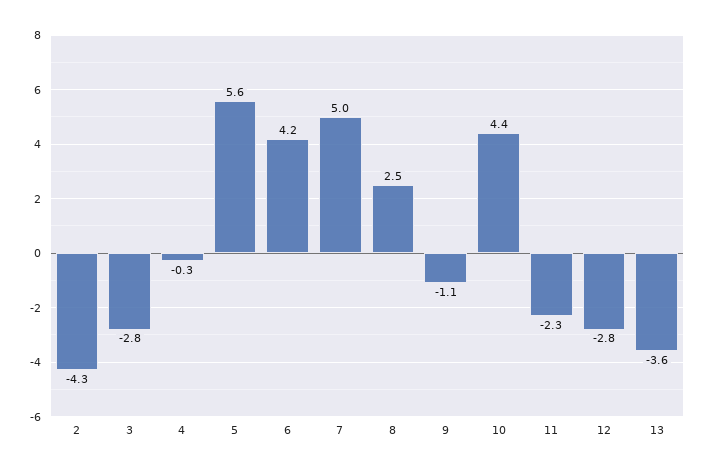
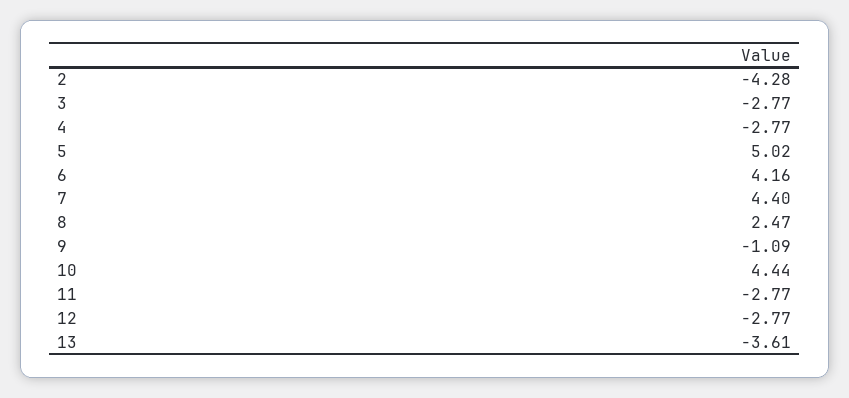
  {
    "2": -4.28,
    "3": -2.77,
-   "4": -0.3,
+   "4": -2.77,
-   "5": 5.6,
+   "5": 5.02,
    "6": 4.16,
-   "7": 5,
+   "7": 4.4,
    "8": 2.47,
    "9": -1.09,
    "10": 4.44,
-   "11": -2.3,
+   "11": -2.77,
    "12": -2.77,
    "13": -3.61
  }

